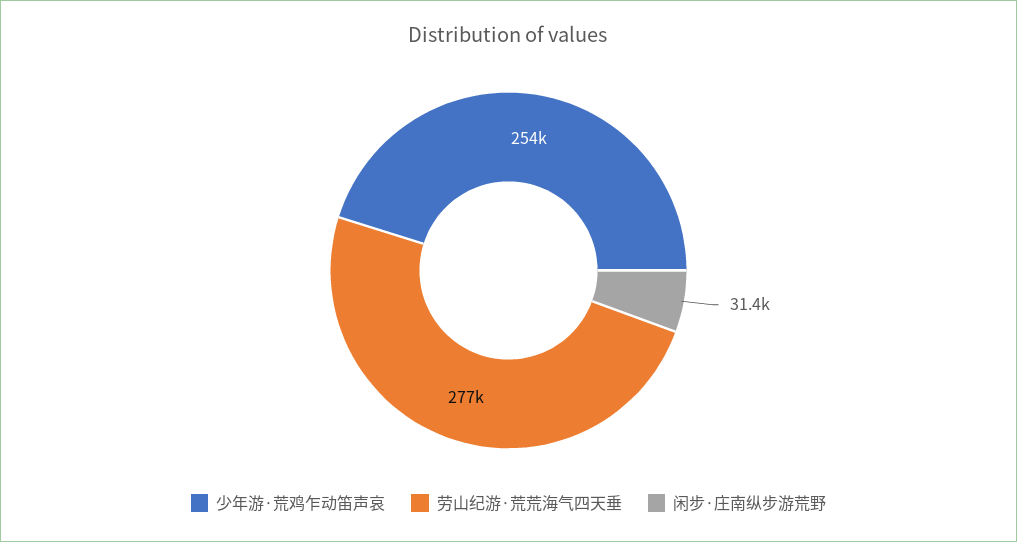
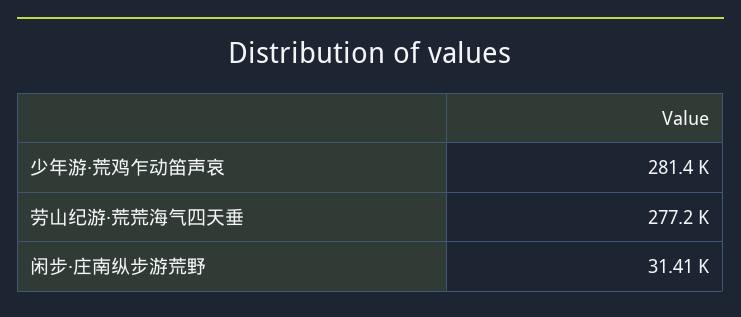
  {
-   "少年游·荒鸡乍动笛声哀": 254000,
+   "少年游·荒鸡乍动笛声哀": 281400,
    "劳山纪游·荒荒海气四天垂": 277200,
    "闲步·庄南纵步游荒野": 31410
  }

